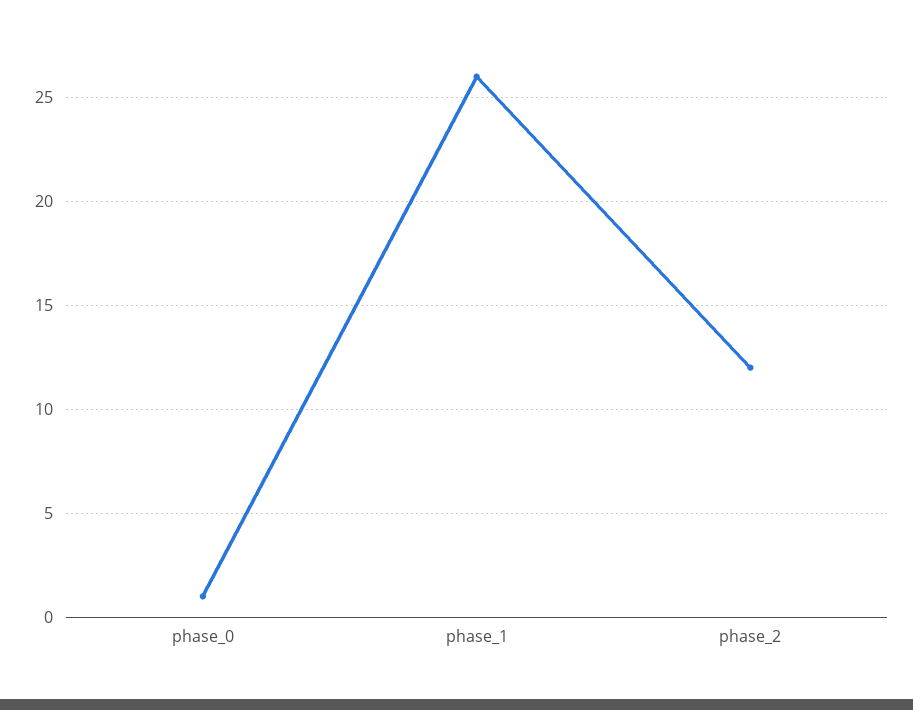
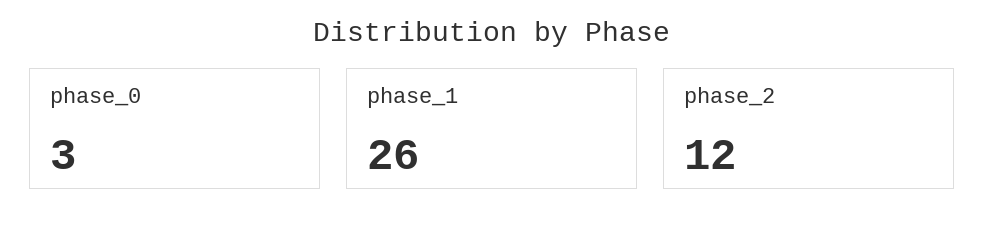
  {
-   "phase_0": 1,
+   "phase_0": 3,
    "phase_1": 26,
    "phase_2": 12
  }

